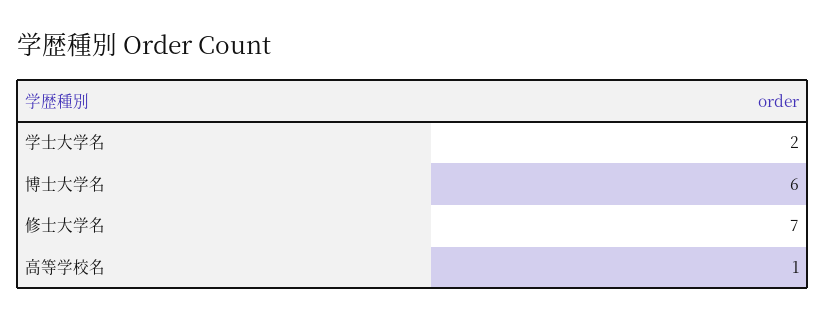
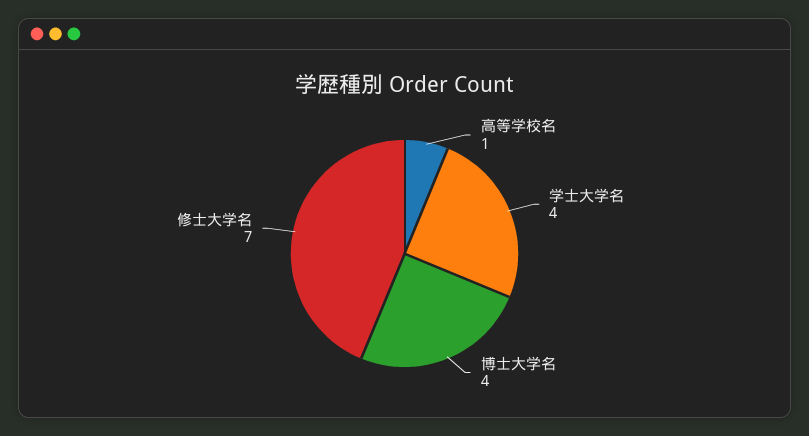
  {
-   "学士大学名": 2,
+   "学士大学名": 4,
-   "博士大学名": 6,
+   "博士大学名": 4,
    "修士大学名": 7,
    "高等学校名": 1
  }

